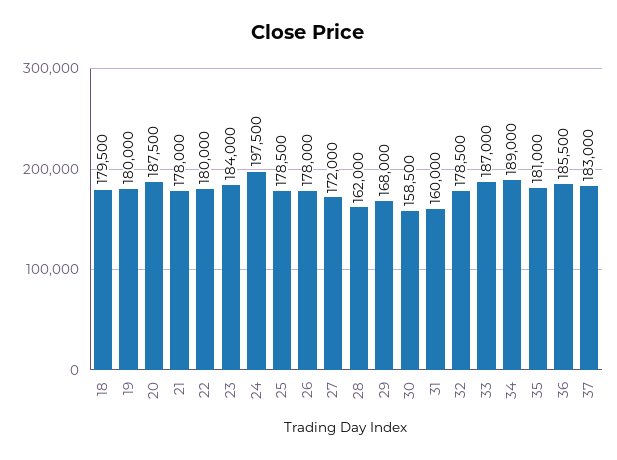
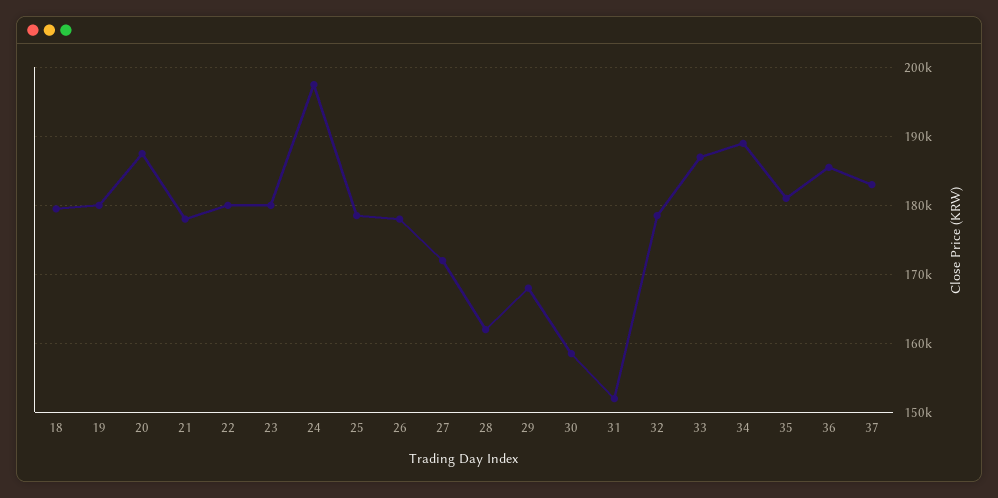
  {
    "18": 179500,
    "19": 180000,
    "20": 187500,
    "21": 178000,
    "22": 180000,
-   "23": 184000,
+   "23": 180000,
    "24": 197500,
    "25": 178500,
    "26": 178000,
    "27": 172000,
    "28": 162000,
    "29": 168000,
    "30": 158500,
-   "31": 160000,
+   "31": 152000,
    "32": 178500,
    "33": 187000,
    "34": 189000,
    "35": 181000,
    "36": 185500,
    "37": 183000
  }

